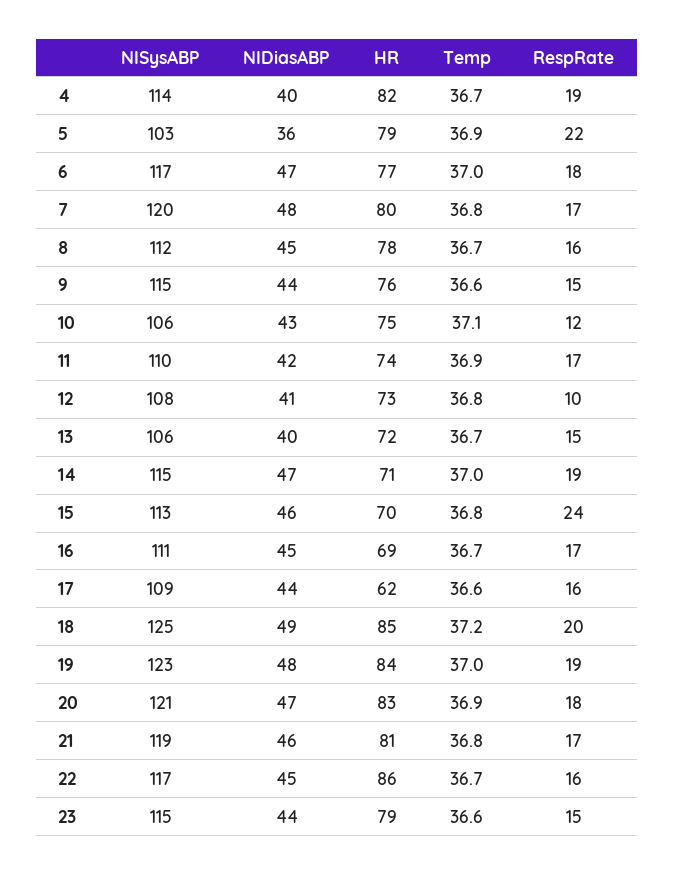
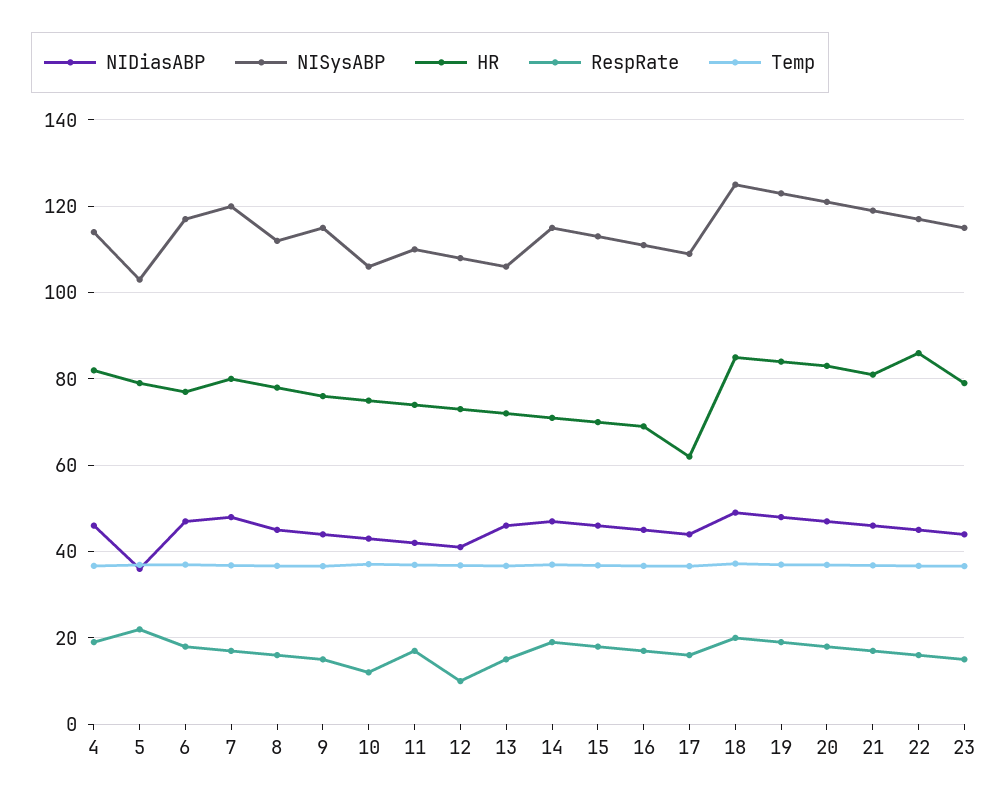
  {
    "NISysABP": {
      "4": 114,
      "5": 103,
      "6": 117,
      "7": 120,
      "8": 112,
      "9": 115,
      "10": 106,
      "11": 110,
      "12": 108,
      "13": 106,
      "14": 115,
      "15": 113,
      "16": 111,
      "17": 109,
      "18": 125,
      "19": 123,
      "20": 121,
      "21": 119,
      "22": 117,
      "23": 115
    },
    "NIDiasABP": {
-     "4": 40,
+     "4": 46,
      "5": 36,
      "6": 47,
      "7": 48,
      "8": 45,
      "9": 44,
      "10": 43,
      "11": 42,
      "12": 41,
-     "13": 40,
+     "13": 46,
      "14": 47,
      "15": 46,
      "16": 45,
      "17": 44,
      "18": 49,
      "19": 48,
      "20": 47,
      "21": 46,
      "22": 45,
      "23": 44
    },
    "HR": {
      "4": 82,
      "5": 79,
      "6": 77,
      "7": 80,
      "8": 78,
      "9": 76,
      "10": 75,
      "11": 74,
      "12": 73,
      "13": 72,
      "14": 71,
      "15": 70,
      "16": 69,
      "17": 62,
      "18": 85,
      "19": 84,
      "20": 83,
      "21": 81,
      "22": 86,
      "23": 79
    },
    "Temp": {
      "4": 36.7,
      "5": 36.9,
      "6": 37,
      "7": 36.8,
      "8": 36.7,
      "9": 36.6,
      "10": 37.1,
      "11": 36.9,
      "12": 36.8,
      "13": 36.7,
      "14": 37,
      "15": 36.8,
      "16": 36.7,
      "17": 36.6,
      "18": 37.2,
      "19": 37,
      "20": 36.9,
      "21": 36.8,
      "22": 36.7,
      "23": 36.6
    },
    "RespRate": {
      "4": 19,
      "5": 22,
      "6": 18,
      "7": 17,
      "8": 16,
      "9": 15,
      "10": 12,
      "11": 17,
      "12": 10,
      "13": 15,
      "14": 19,
-     "15": 24,
+     "15": 18,
      "16": 17,
      "17": 16,
      "18": 20,
      "19": 19,
      "20": 18,
      "21": 17,
      "22": 16,
      "23": 15
    }
  }

